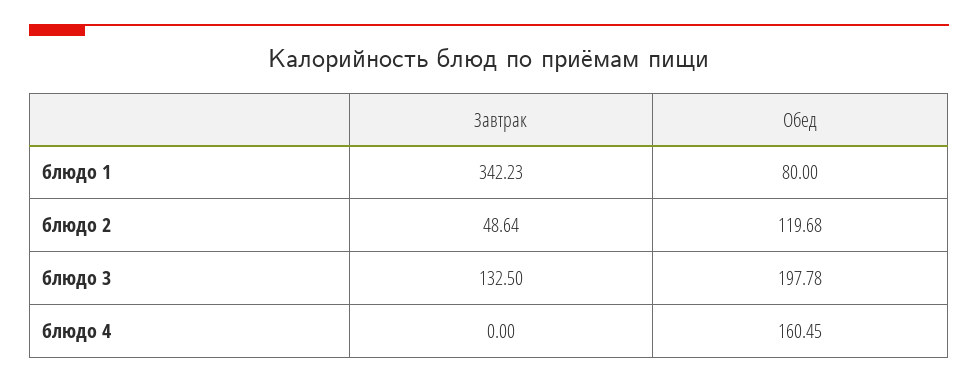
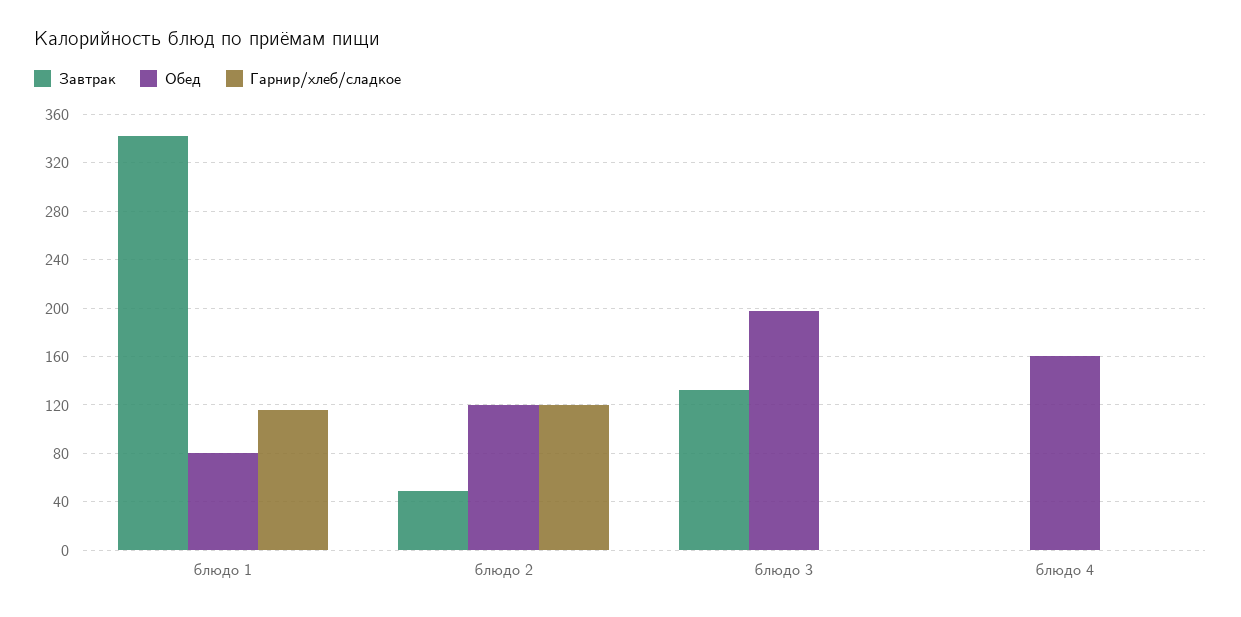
  {
    "Завтрак": {
      "блюдо 1": 342.23,
      "блюдо 2": 48.64,
      "блюдо 3": 132.5,
      "блюдо 4": 0
    },
    "Обед": {
      "блюдо 1": 80,
      "блюдо 2": 119.68,
      "блюдо 3": 197.78,
      "блюдо 4": 160.45
-   }
+   },
+   "Гарнир/хлеб/сладкое": {
+     "блюдо 1": 115,
+     "блюдо 2": 120,
+     "блюдо 3": 0,
+     "блюдо 4": 0
+   }
  }

